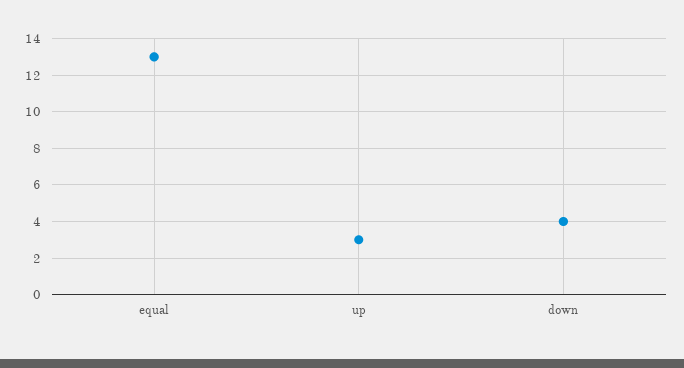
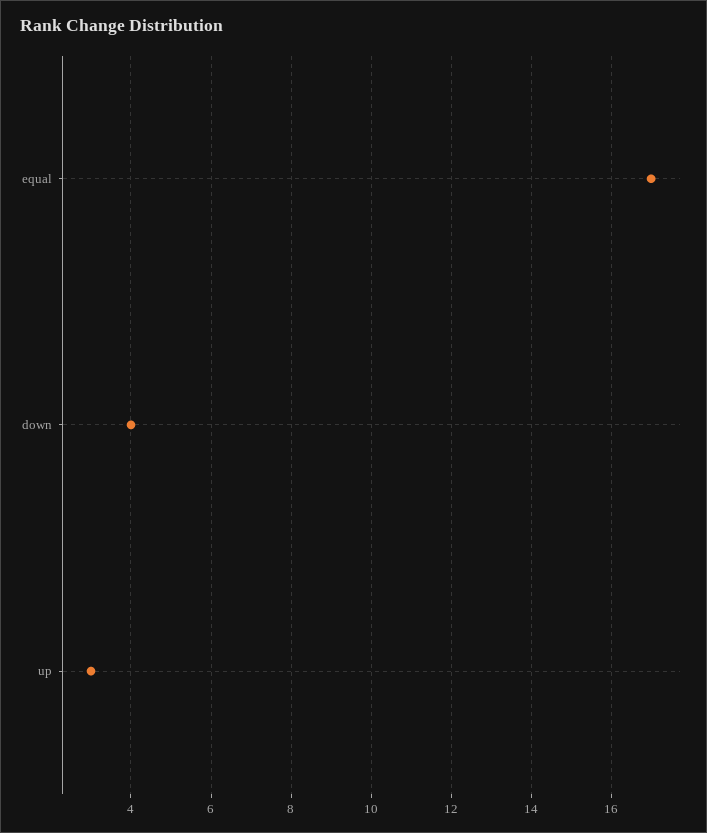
  {
-   "equal": 13,
+   "equal": 17,
    "up": 3,
    "down": 4
  }

